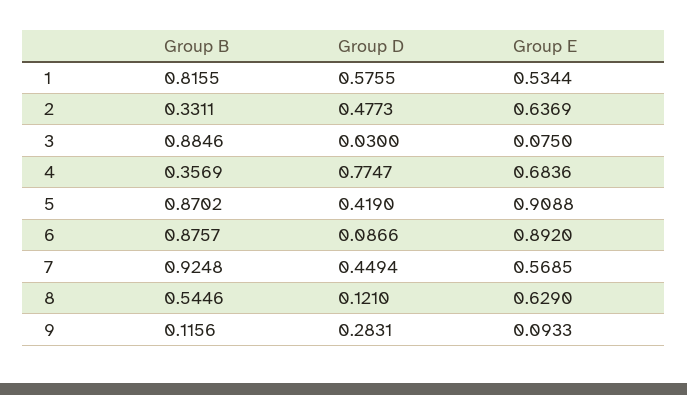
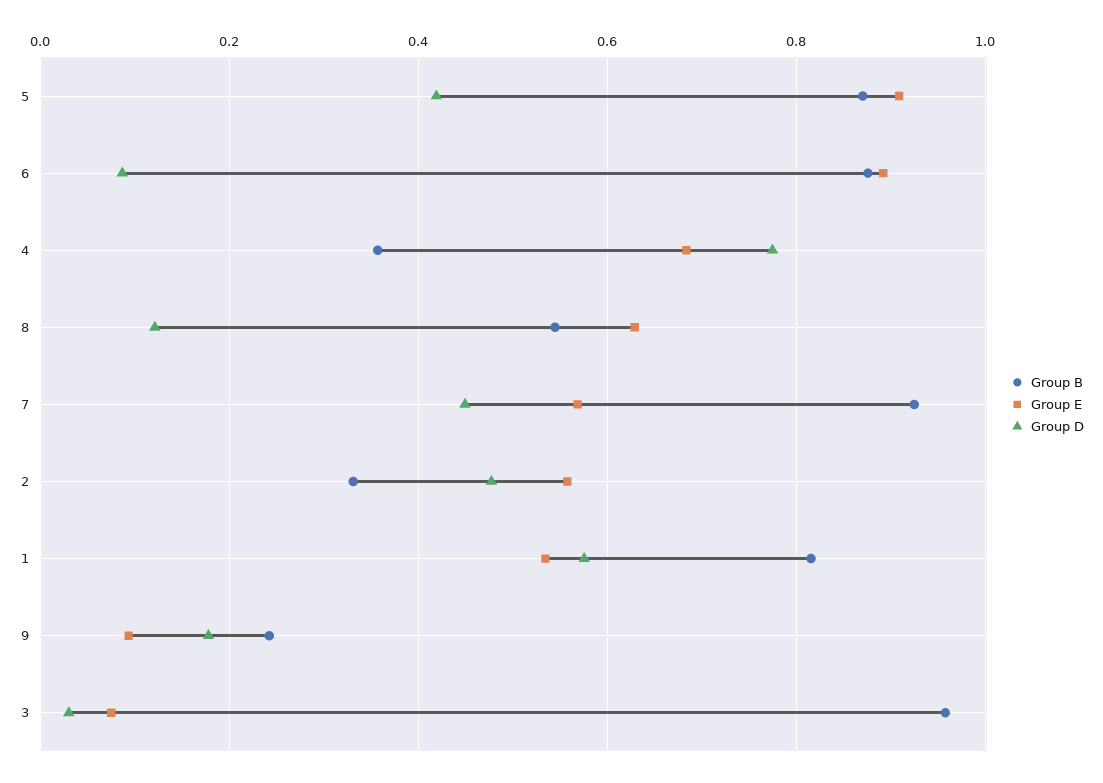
  {
    "Group B": {
      "1": 0.8155,
      "2": 0.3311,
-     "3": 0.8846,
+     "3": 0.96,
      "4": 0.3569,
      "5": 0.8702,
      "6": 0.8757,
      "7": 0.9248,
      "8": 0.5446,
-     "9": 0.1156
+     "9": 0.24
    },
    "Group D": {
      "1": 0.5755,
      "2": 0.4773,
      "3": 0.03,
      "4": 0.7747,
      "5": 0.419,
      "6": 0.0866,
      "7": 0.4494,
      "8": 0.121,
-     "9": 0.2831
+     "9": 0.18
    },
    "Group E": {
      "1": 0.5344,
-     "2": 0.6369,
+     "2": 0.56,
      "3": 0.075,
      "4": 0.6836,
      "5": 0.9088,
      "6": 0.892,
      "7": 0.5685,
      "8": 0.629,
      "9": 0.0933
    }
  }

